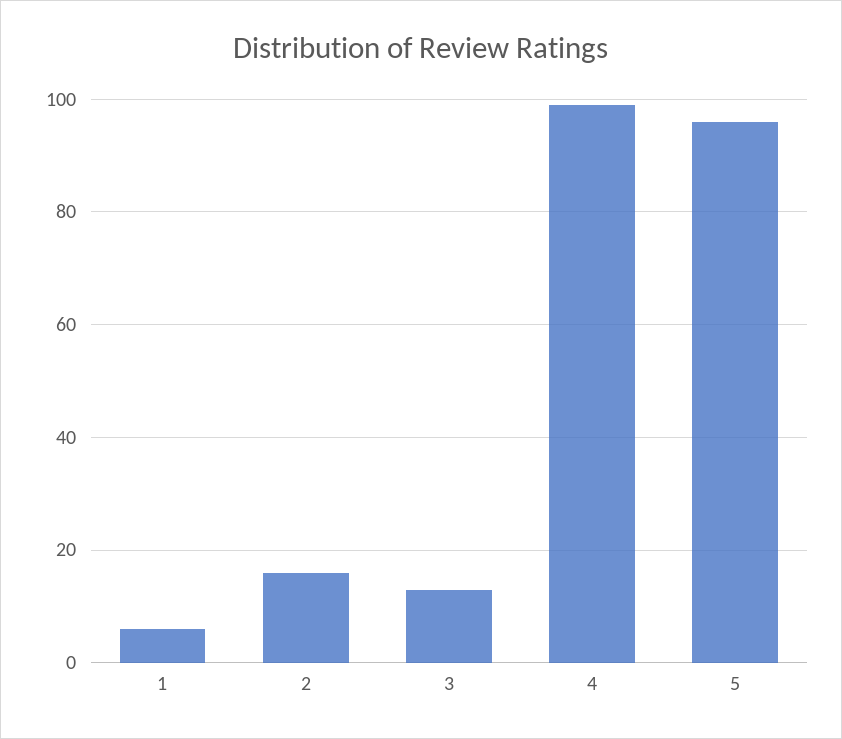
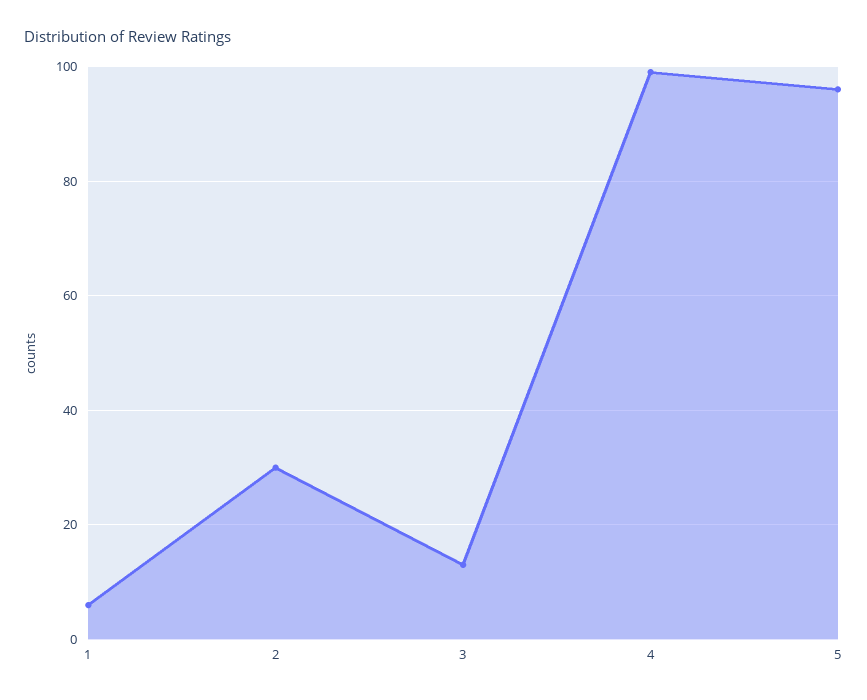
  {
    "1": 5,
-   "2": 15,
+   "2": 30,
    "3": 15,
    "4": 100,
    "5": 95
  }

